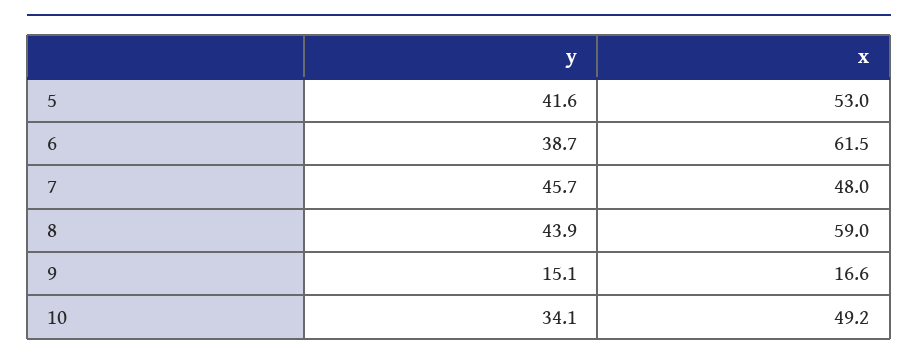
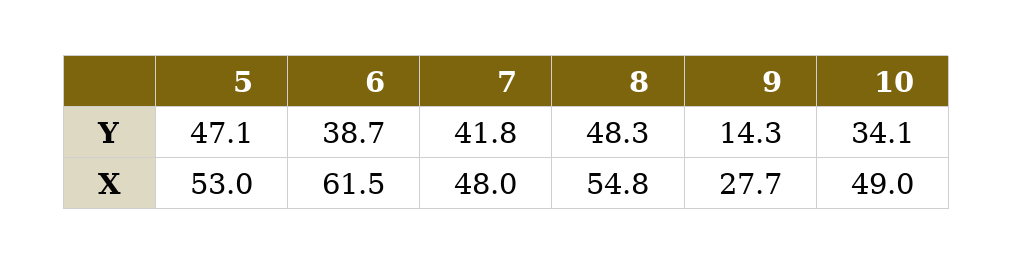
  {
    "y": {
-     "5": 41.6,
+     "5": 47.1,
      "6": 38.7,
-     "7": 45.7,
+     "7": 41.8,
-     "8": 43.9,
+     "8": 48.3,
-     "9": 15.1,
+     "9": 14.3,
      "10": 34.1
    },
    "x": {
      "5": 53,
      "6": 61.5,
      "7": 48,
-     "8": 59,
+     "8": 54.8,
-     "9": 16.6,
+     "9": 27.7,
-     "10": 49.2
+     "10": 49
    }
  }

